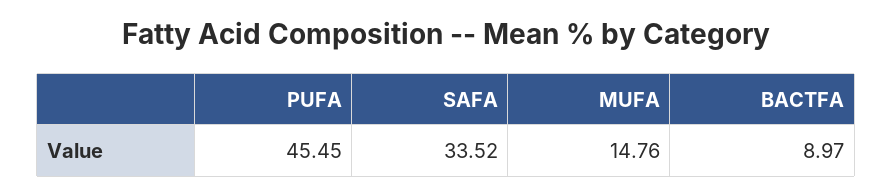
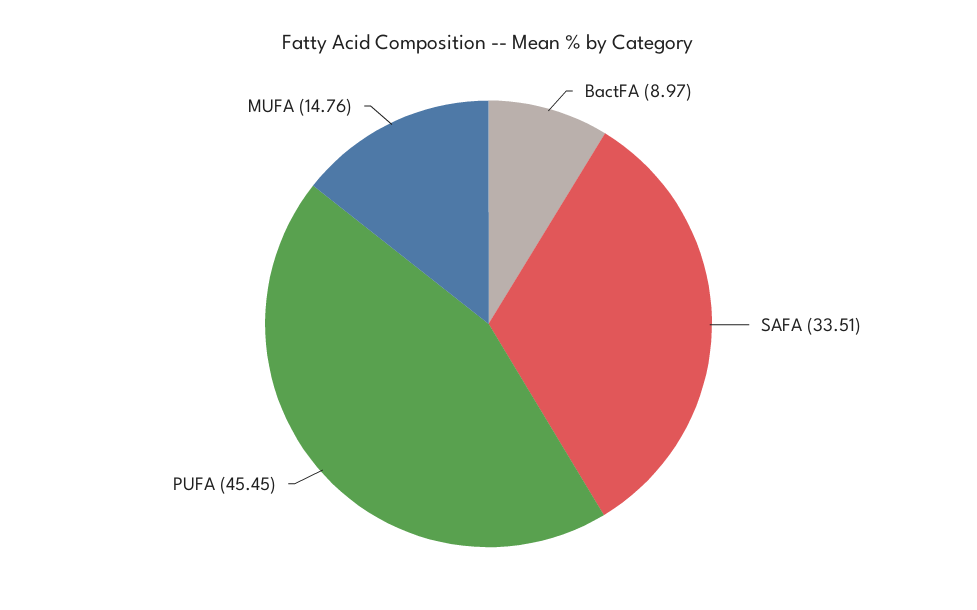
  {
    "PUFA": 45.45,
-   "SAFA": 33.52,
+   "SAFA": 33.51,
    "MUFA": 14.76,
    "BACTFA": 8.97
  }

